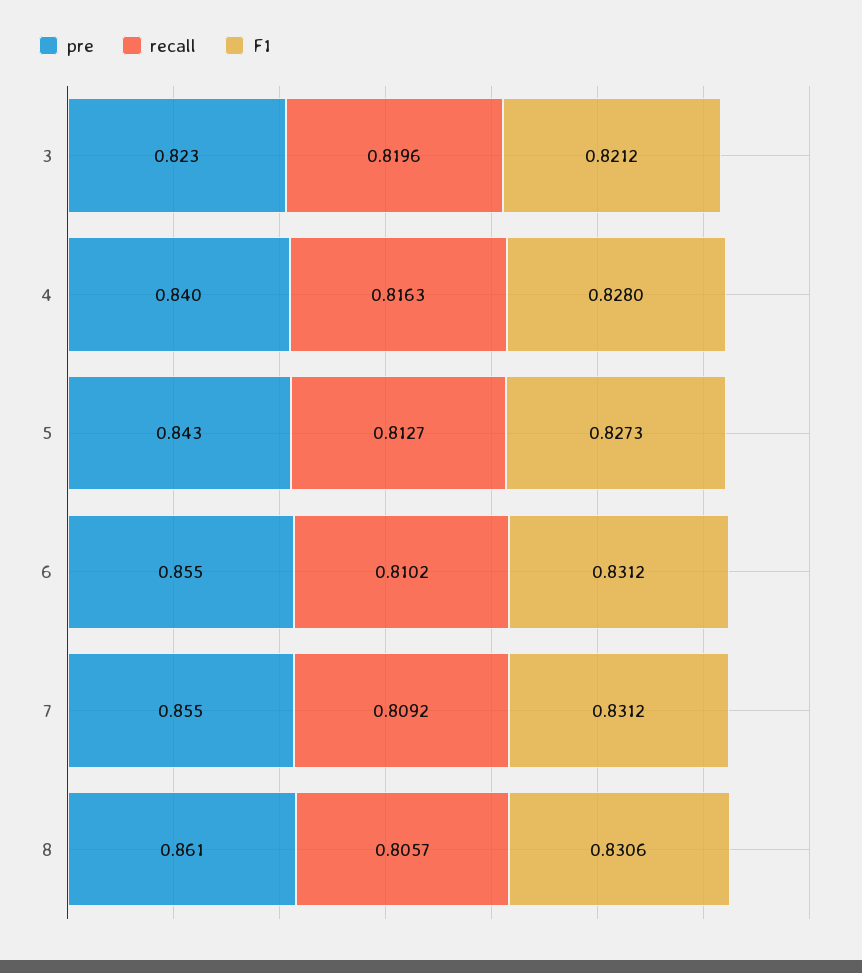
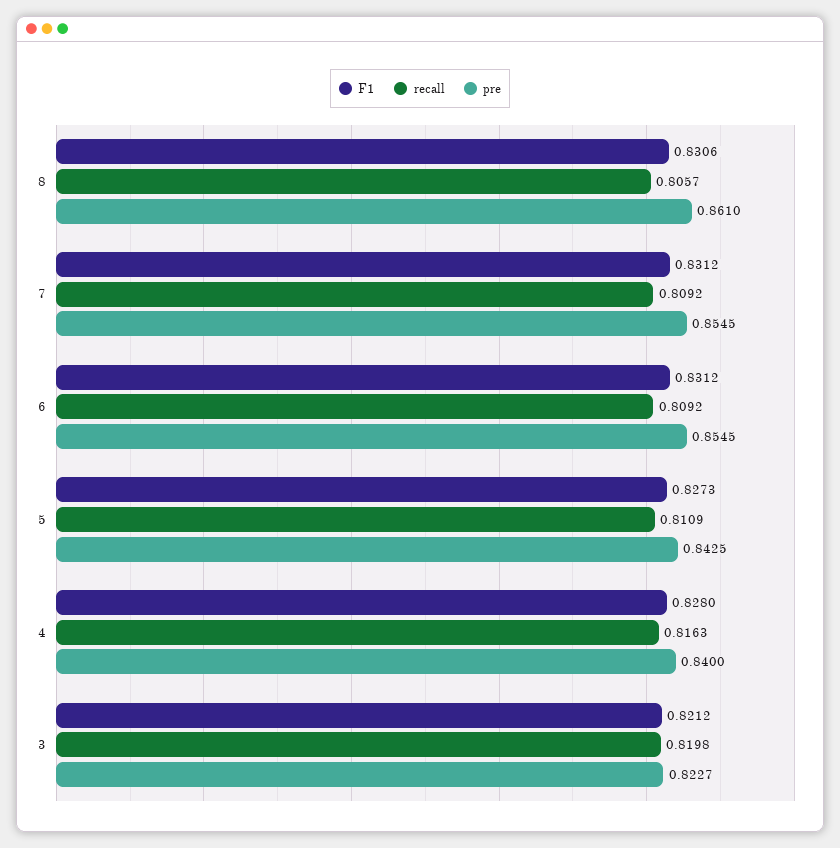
  {
    "pre": {
      "3": 0.8227,
      "4": 0.84,
      "5": 0.8425,
      "6": 0.8545,
      "7": 0.8545,
      "8": 0.861
    },
    "recall": {
-     "3": 0.8196,
+     "3": 0.8198,
      "4": 0.8163,
-     "5": 0.8127,
+     "5": 0.8109,
-     "6": 0.8102,
+     "6": 0.8092,
      "7": 0.8092,
      "8": 0.8057
    },
    "F1": {
      "3": 0.8212,
      "4": 0.828,
      "5": 0.8273,
      "6": 0.8312,
      "7": 0.8312,
      "8": 0.8306
    }
  }

